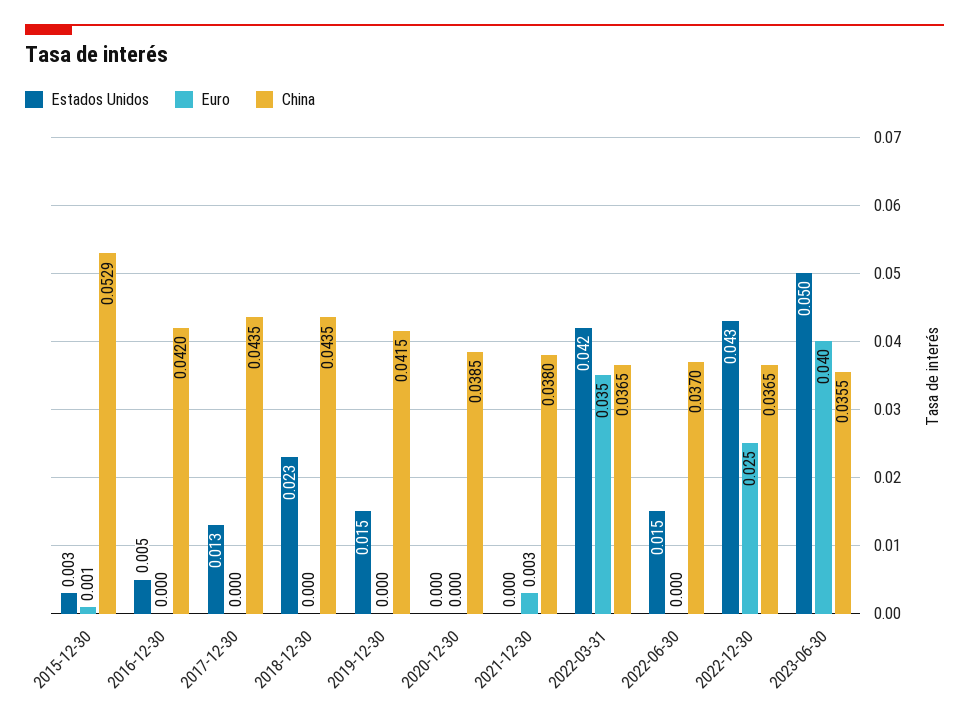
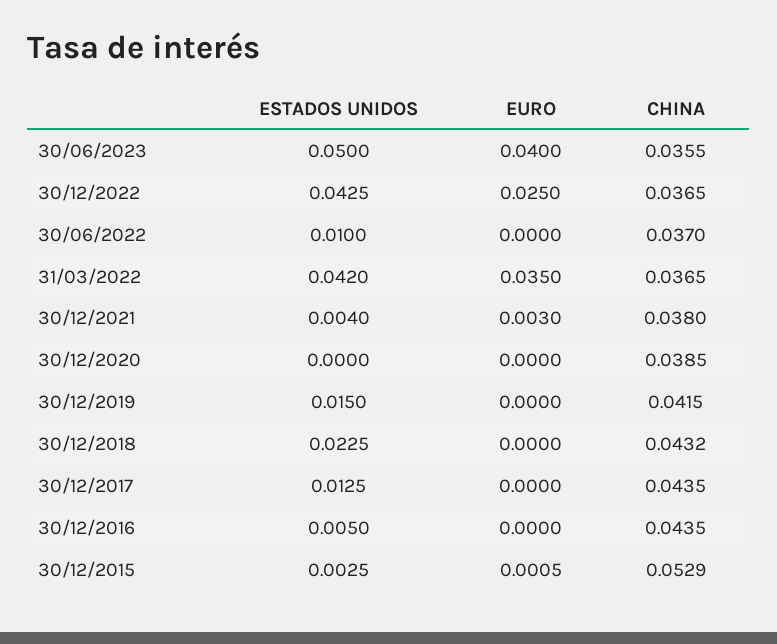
  {
    "Estados Unidos": {
      "2015-12-30": 0.0025,
      "2016-12-30": 0.005,
      "2017-12-30": 0.0125,
      "2018-12-30": 0.0225,
      "2019-12-30": 0.015,
      "2020-12-30": 0,
-     "2021-12-30": 0,
+     "2021-12-30": 0.004,
      "2022-03-31": 0.042,
-     "2022-06-30": 0.015,
+     "2022-06-30": 0.01,
      "2022-12-30": 0.0425,
      "2023-06-30": 0.05
    },
    "Euro": {
      "2015-12-30": 0.0005,
      "2016-12-30": 0,
      "2017-12-30": 0,
      "2018-12-30": 0,
      "2019-12-30": 0,
      "2020-12-30": 0,
      "2021-12-30": 0.003,
      "2022-03-31": 0.035,
      "2022-06-30": 0,
      "2022-12-30": 0.025,
      "2023-06-30": 0.04
    },
    "China": {
      "2015-12-30": 0.0529,
-     "2016-12-30": 0.042,
+     "2016-12-30": 0.0435,
      "2017-12-30": 0.0435,
-     "2018-12-30": 0.0435,
+     "2018-12-30": 0.0432,
      "2019-12-30": 0.0415,
      "2020-12-30": 0.0385,
      "2021-12-30": 0.038,
      "2022-03-31": 0.0365,
      "2022-06-30": 0.037,
      "2022-12-30": 0.0365,
      "2023-06-30": 0.0355
    }
  }

